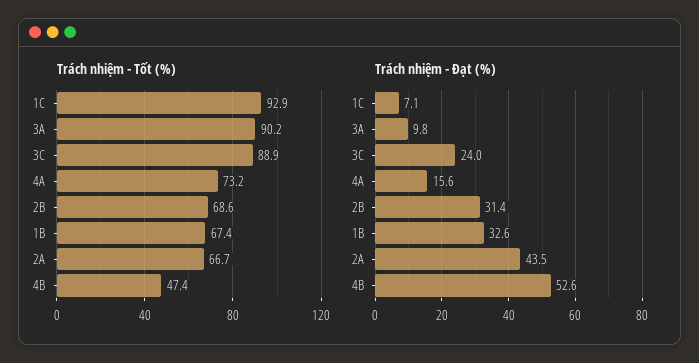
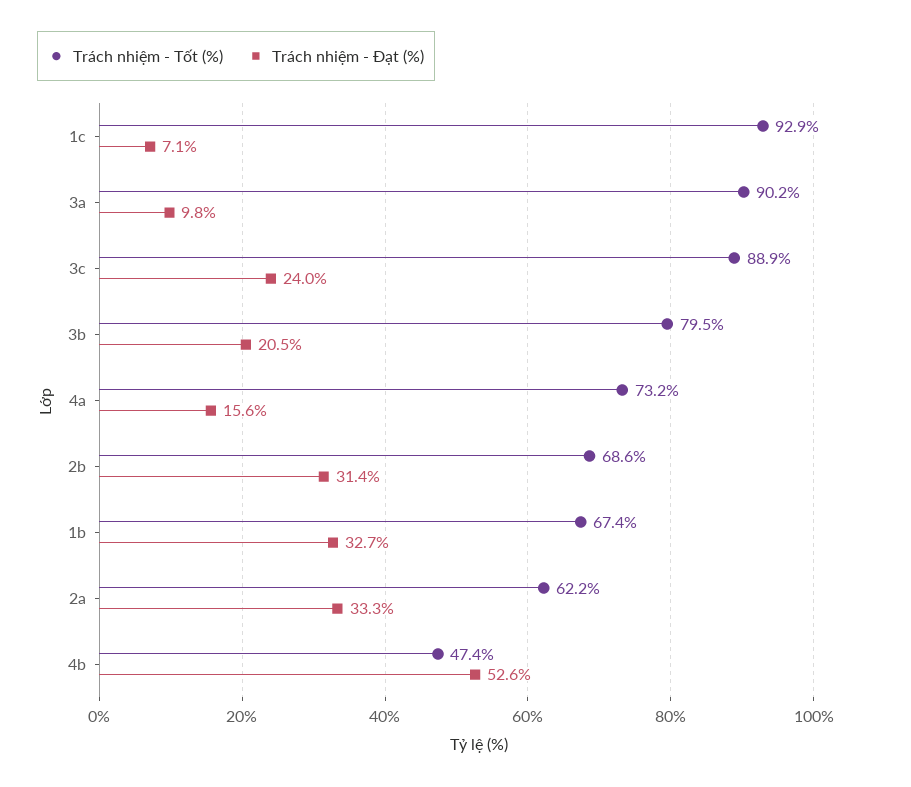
  {
    "Trách nhiệm - Tốt (%)": {
      "1C": 92.9,
      "3A": 90.2,
      "3C": 88.9,
      "4A": 73.2,
      "2B": 68.6,
      "1B": 67.4,
-     "2A": 66.7,
+     "2A": 62.2,
-     "4B": 47.4
+     "4B": 47.4,
+     "3b": 79.5
    },
    "Trách nhiệm - Đạt (%)": {
      "1C": 7.1,
      "3A": 9.8,
      "3C": 24,
      "4A": 15.6,
      "2B": 31.4,
-     "1B": 32.6,
+     "1B": 32.7,
-     "2A": 43.5,
+     "2A": 33.3,
-     "4B": 52.6
+     "4B": 52.6,
+     "3b": 20.5
    }
  }

